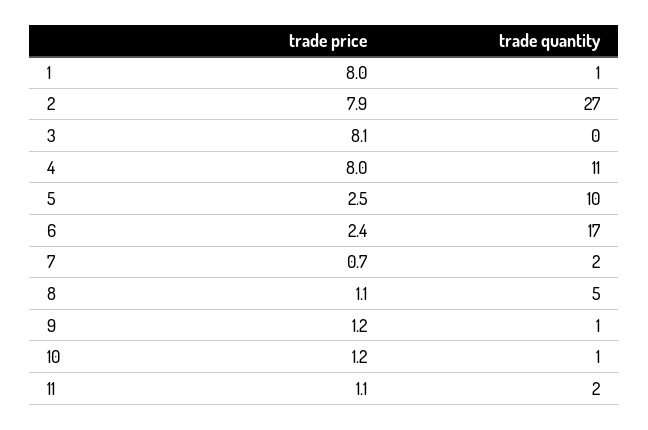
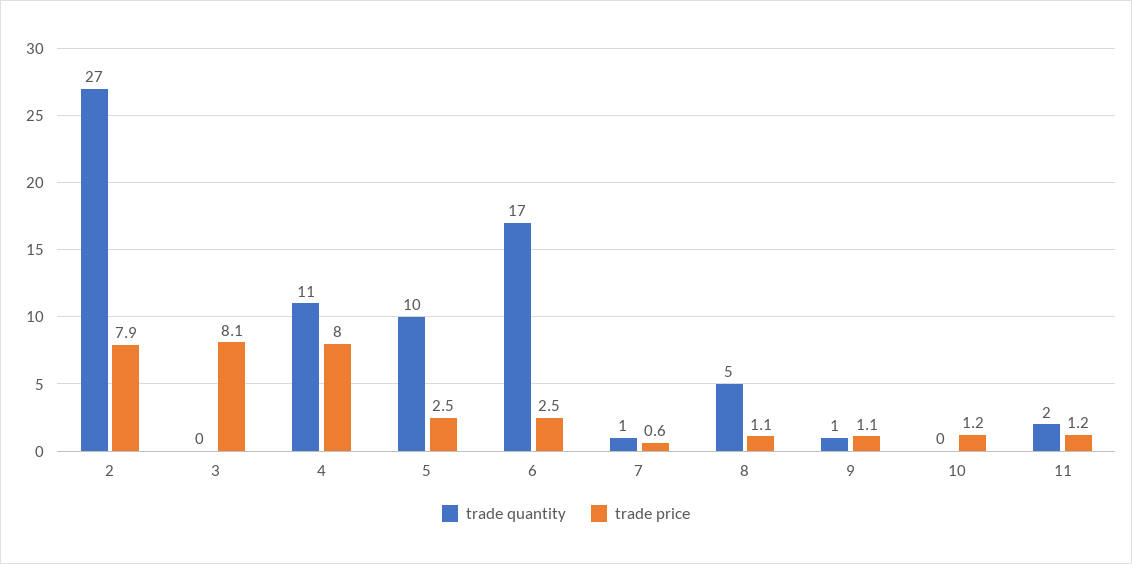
  {
    "trade price": {
-     "1": 8,
      "2": 7.9,
      "3": 8.1,
      "4": 8,
      "5": 2.5,
-     "6": 2.4,
+     "6": 2.5,
-     "7": 0.7,
+     "7": 0.6,
      "8": 1.1,
-     "9": 1.2,
+     "9": 1.1,
      "10": 1.2,
-     "11": 1.1
+     "11": 1.2
    },
    "trade quantity": {
-     "1": 1,
      "2": 27,
      "3": 0,
      "4": 11,
      "5": 10,
      "6": 17,
-     "7": 2,
+     "7": 1,
      "8": 5,
      "9": 1,
-     "10": 1,
+     "10": 0,
      "11": 2
    }
  }

